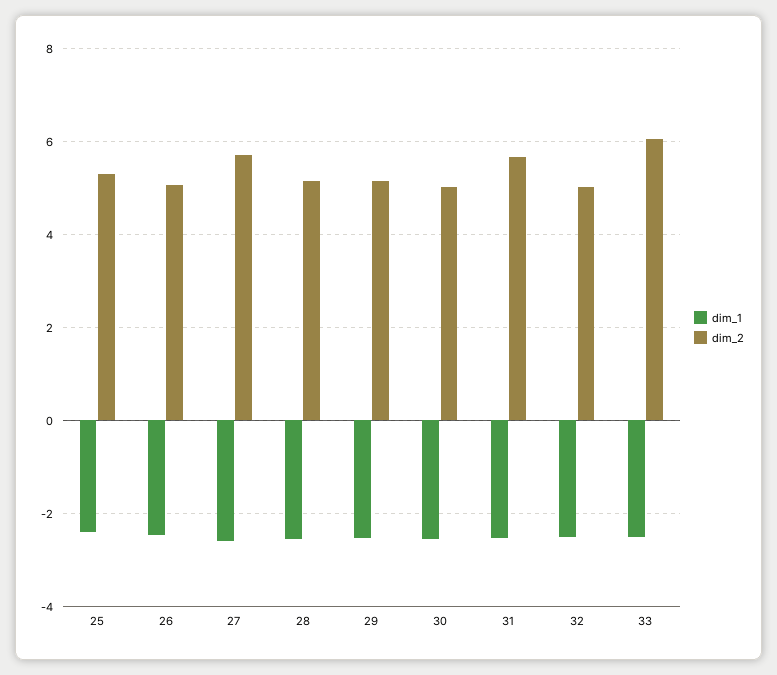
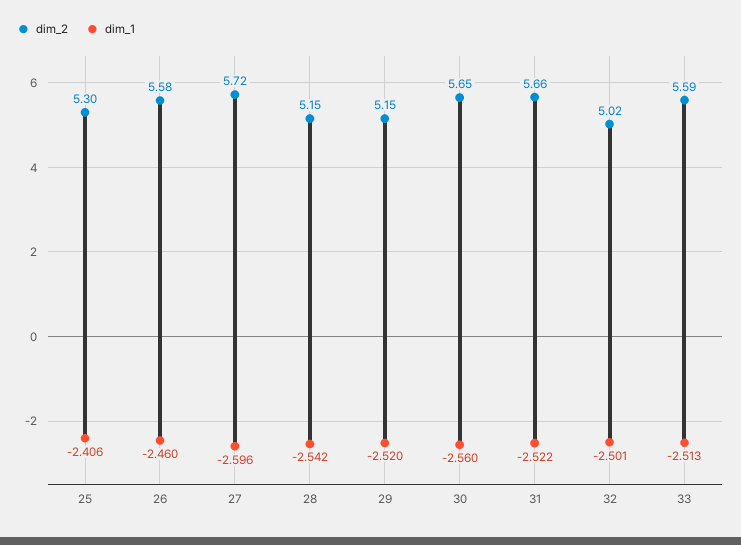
  {
    "dim_1": {
      "25": -2.406,
      "26": -2.46,
      "27": -2.596,
      "28": -2.542,
      "29": -2.52,
      "30": -2.56,
      "31": -2.522,
      "32": -2.501,
      "33": -2.513
    },
    "dim_2": {
      "25": 5.3,
-     "26": 5,
+     "26": 5.58,
      "27": 5.72,
      "28": 5.15,
      "29": 5.15,
-     "30": 5,
+     "30": 5.65,
      "31": 5.66,
      "32": 5.02,
-     "33": 6
+     "33": 5.59
    }
  }

